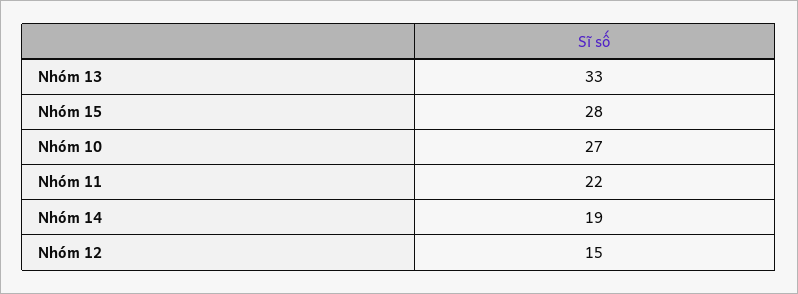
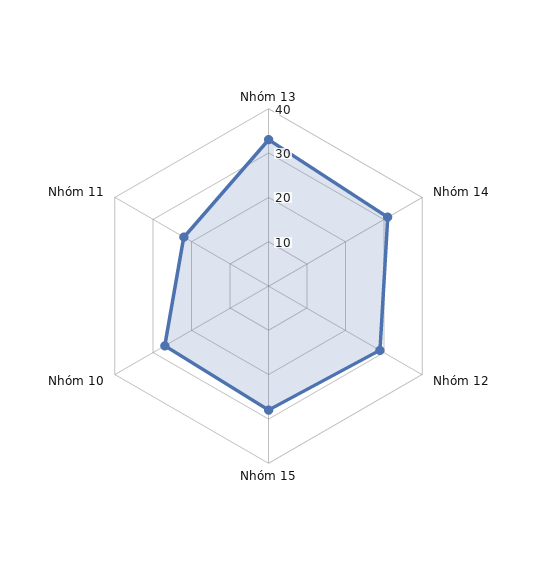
  {
    "Nhóm 13": 33,
    "Nhóm 15": 28,
    "Nhóm 10": 27,
    "Nhóm 11": 22,
-   "Nhóm 14": 19,
+   "Nhóm 14": 30,
-   "Nhóm 12": 15
+   "Nhóm 12": 30
  }

